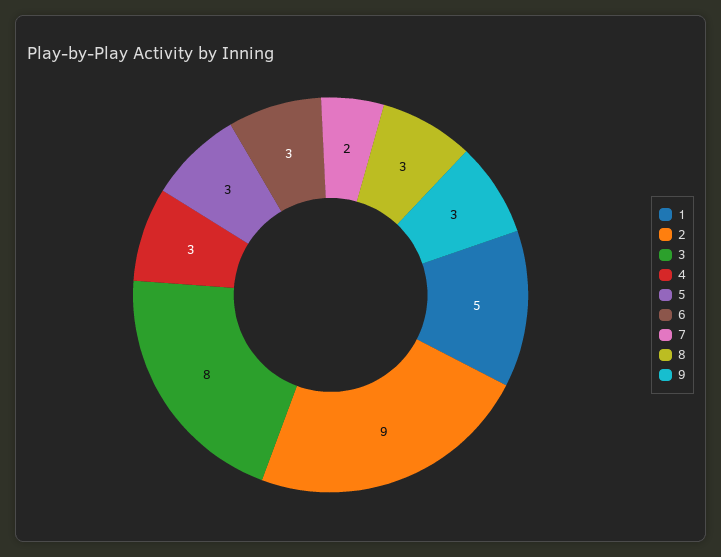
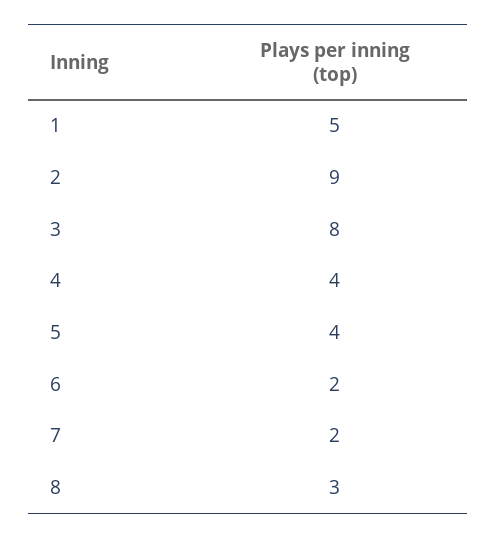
  {
    "1": 5,
    "2": 9,
    "3": 8,
-   "4": 3,
+   "4": 4,
-   "5": 3,
+   "5": 4,
-   "6": 3,
+   "6": 2,
    "7": 2,
-   "8": 3,
+   "8": 3
-   "9": 3
  }

